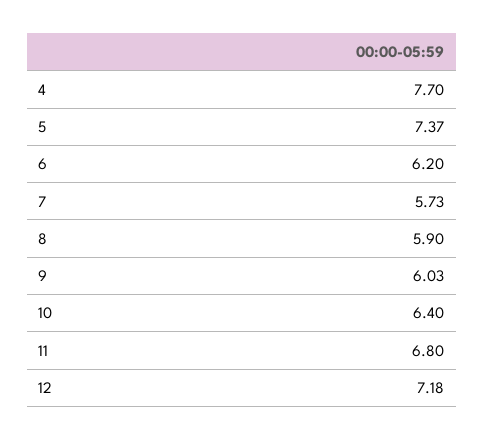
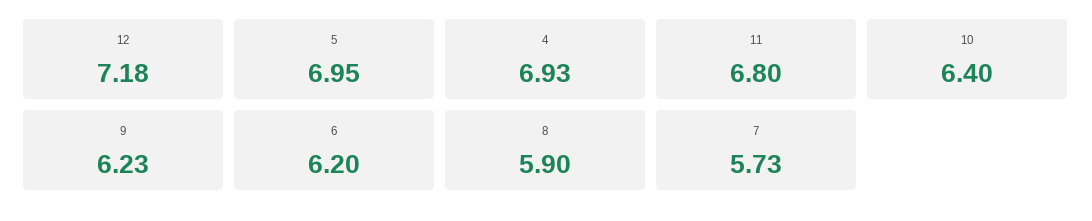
  {
-   "4": 7.7,
+   "4": 6.93,
-   "5": 7.37,
+   "5": 6.95,
    "6": 6.2,
    "7": 5.73,
    "8": 5.9,
-   "9": 6.03,
+   "9": 6.23,
    "10": 6.4,
    "11": 6.8,
    "12": 7.18
  }

